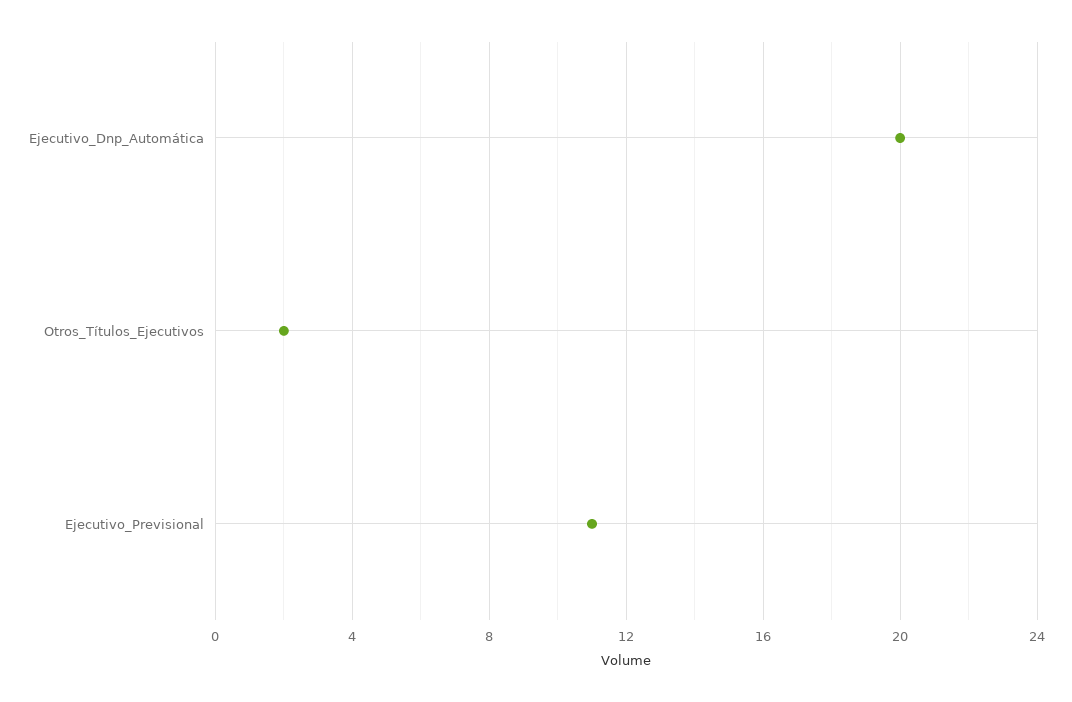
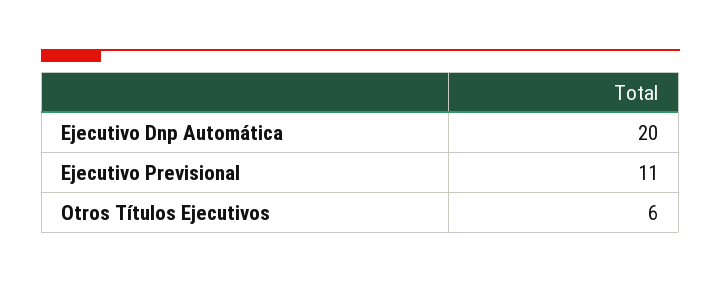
  {
    "Ejecutivo_Dnp_Automática": 20,
-   "Otros_Títulos_Ejecutivos": 2,
+   "Otros_Títulos_Ejecutivos": 6,
    "Ejecutivo_Previsional": 11
  }

